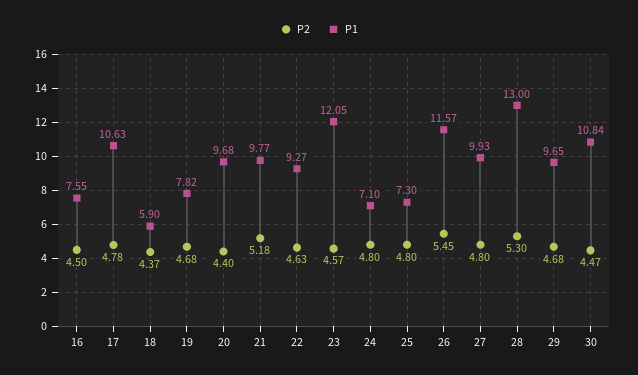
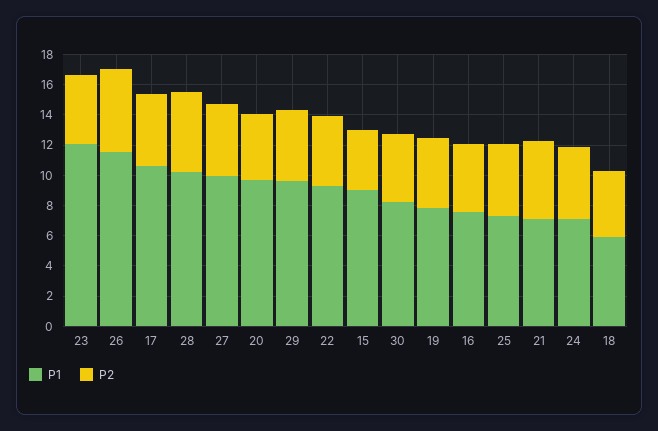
  {
    "P2": {
      "16": 4.5,
      "17": 4.78,
      "18": 4.37,
      "19": 4.68,
      "20": 4.4,
      "21": 5.18,
      "22": 4.63,
      "23": 4.57,
      "24": 4.8,
      "25": 4.8,
      "26": 5.45,
      "27": 4.8,
      "28": 5.3,
      "29": 4.68,
-     "30": 4.47
+     "30": 4.47,
+     "15": 4
    },
    "P1": {
      "16": 7.55,
      "17": 10.63,
      "18": 5.9,
      "19": 7.82,
      "20": 9.68,
-     "21": 9.77,
+     "21": 7,
      "22": 9.27,
      "23": 12.05,
      "24": 7.1,
      "25": 7.3,
      "26": 11.57,
      "27": 9.93,
-     "28": 13,
+     "28": 10,
      "29": 9.65,
-     "30": 10.84
+     "30": 8,
+     "15": 9
    }
  }

